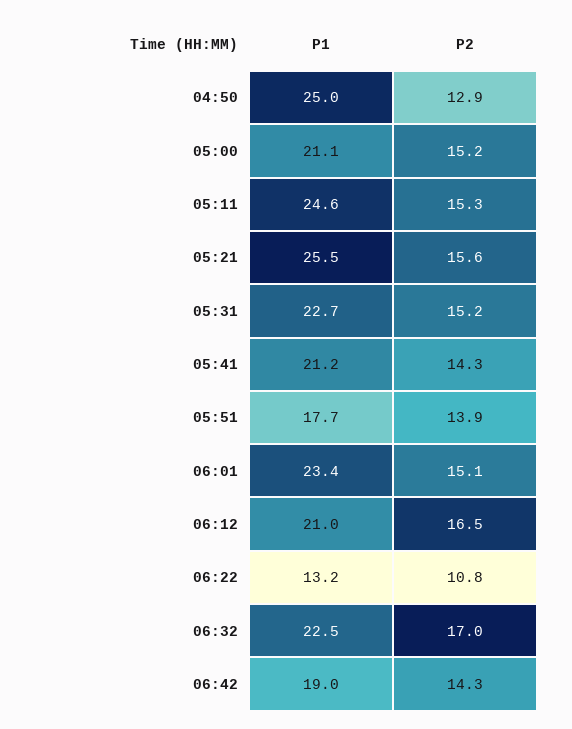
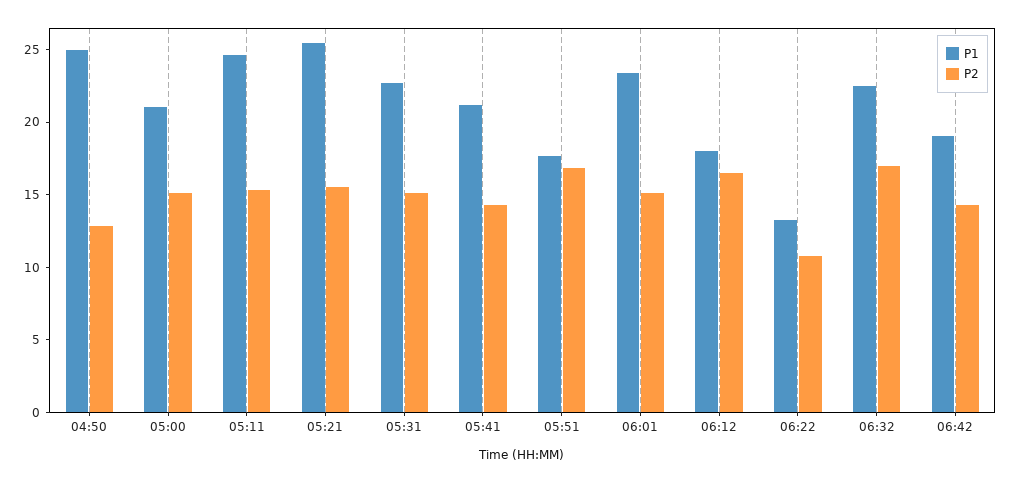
  {
    "P1": {
      "04:50": 25,
      "05:00": 21.1,
      "05:11": 24.6,
      "05:21": 25.5,
      "05:31": 22.7,
      "05:41": 21.2,
      "05:51": 17.7,
      "06:01": 23.4,
-     "06:12": 21,
+     "06:12": 18,
      "06:22": 13.2,
      "06:32": 22.5,
      "06:42": 19
    },
    "P2": {
      "04:50": 12.9,
      "05:00": 15.2,
      "05:11": 15.3,
      "05:21": 15.6,
      "05:31": 15.2,
      "05:41": 14.3,
-     "05:51": 13.9,
+     "05:51": 17,
      "06:01": 15.1,
      "06:12": 16.5,
      "06:22": 10.8,
      "06:32": 17,
      "06:42": 14.3
    }
  }

